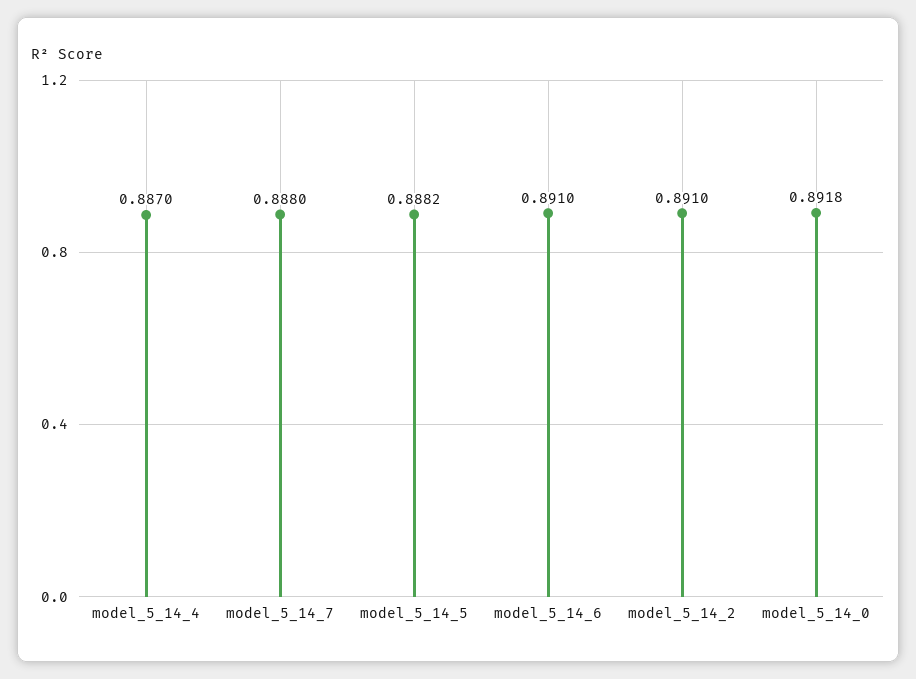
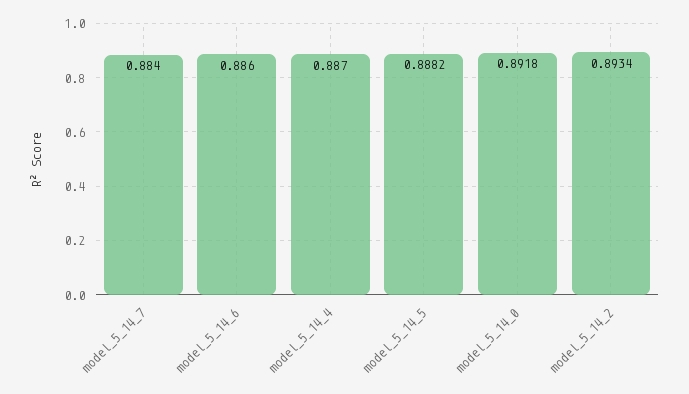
  {
    "model_5_14_4": 0.887,
-   "model_5_14_7": 0.888,
+   "model_5_14_7": 0.884,
    "model_5_14_5": 0.8882,
-   "model_5_14_6": 0.891,
+   "model_5_14_6": 0.886,
-   "model_5_14_2": 0.891,
+   "model_5_14_2": 0.8934,
    "model_5_14_0": 0.8918
  }

